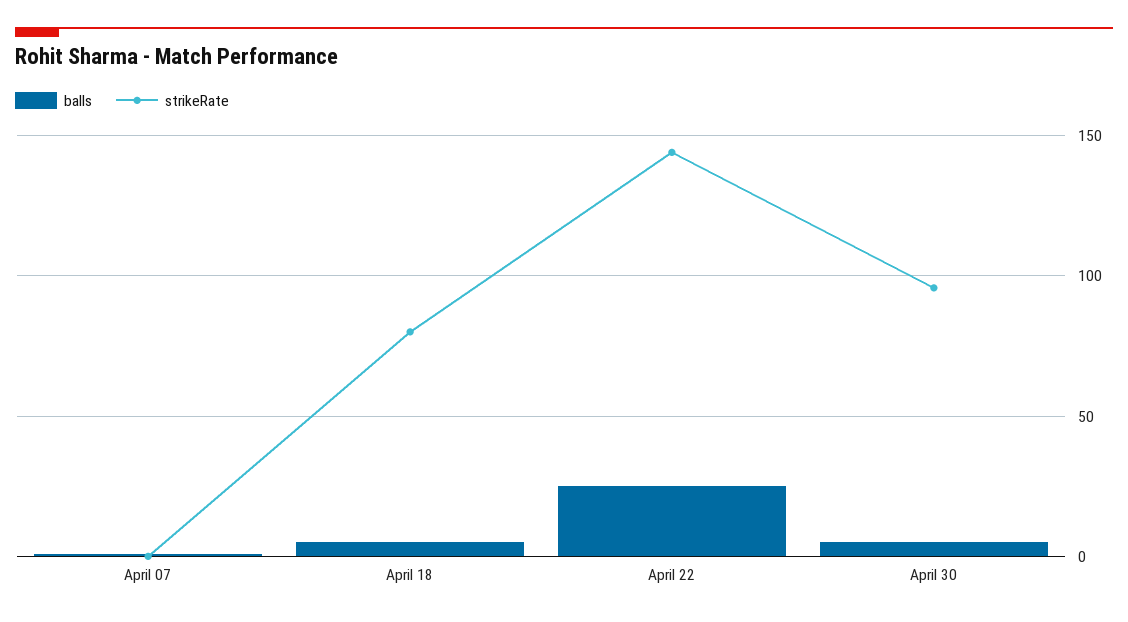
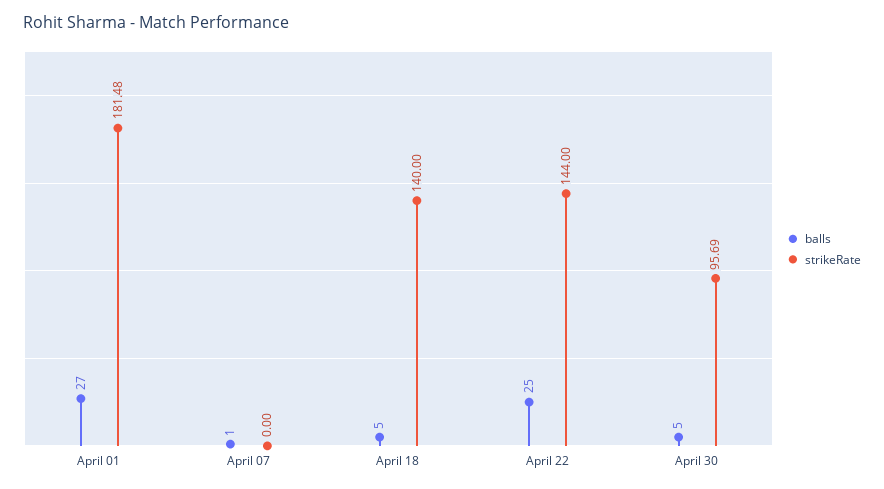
  {
    "balls": {
      "April 07": 1,
      "April 18": 5,
      "April 22": 25,
-     "April 30": 5
+     "April 30": 5,
+     "April 01": 27
    },
    "strikeRate": {
      "April 07": 0,
-     "April 18": 80,
+     "April 18": 140,
      "April 22": 144,
-     "April 30": 95.69
+     "April 30": 95.69,
+     "April 01": 181.48
    }
  }

